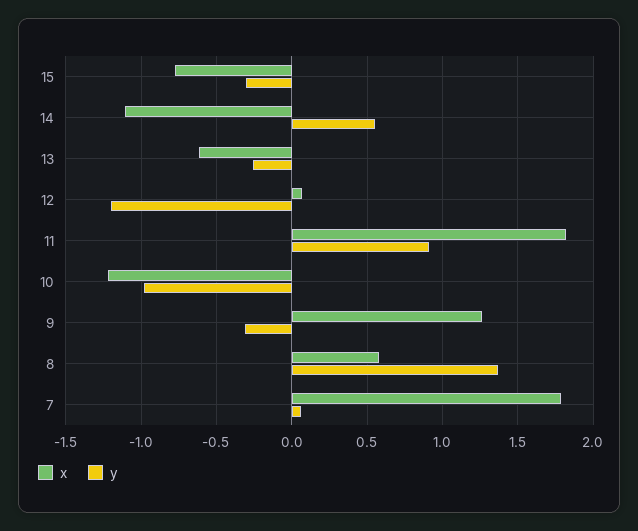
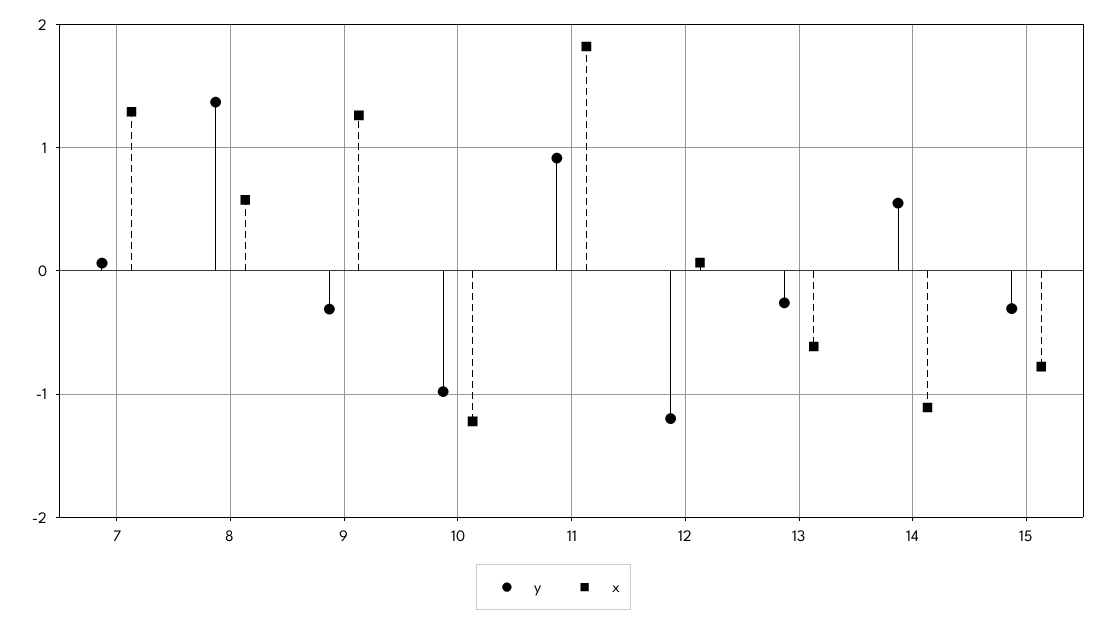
  {
    "x": {
      "15": -0.8,
      "14": -1.1,
      "13": -0.6,
      "12": 0.05,
      "11": 1.8,
      "10": -1.2,
      "9": 1.25,
      "8": 0.6,
-     "7": 1.8
+     "7": 1.3
    },
    "y": {
      "15": -0.3,
      "14": 0.55,
      "13": -0.25,
      "12": -1.2,
      "11": 0.9,
      "10": -1,
      "9": -0.3,
      "8": 1.35,
      "7": 0.05
    }
  }

